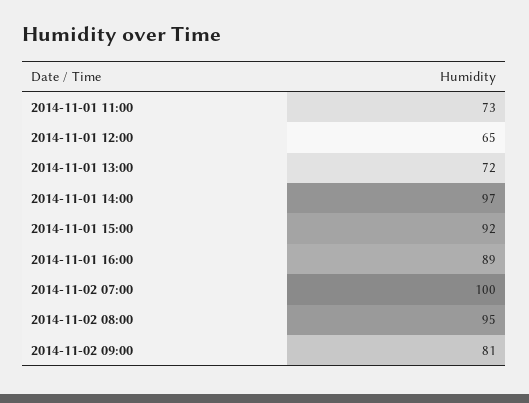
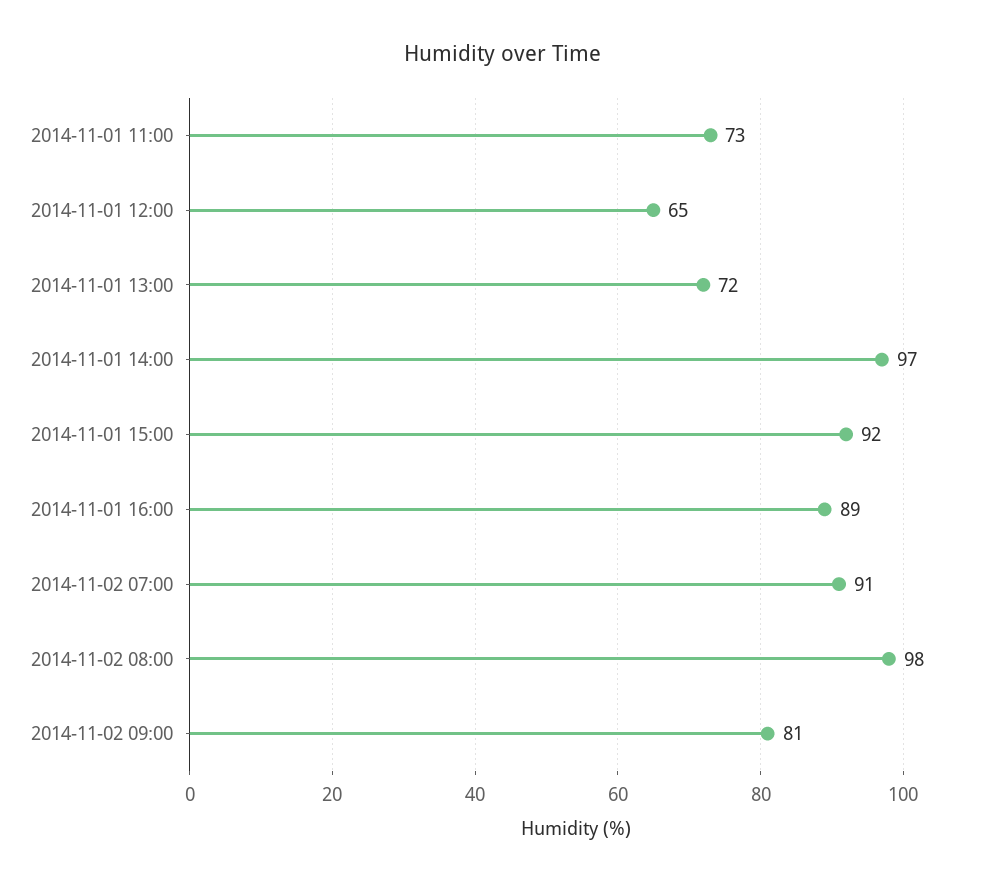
  {
    "2014-11-01 11:00": 73,
    "2014-11-01 12:00": 65,
    "2014-11-01 13:00": 72,
    "2014-11-01 14:00": 97,
    "2014-11-01 15:00": 92,
    "2014-11-01 16:00": 89,
-   "2014-11-02 07:00": 100,
+   "2014-11-02 07:00": 91,
-   "2014-11-02 08:00": 95,
+   "2014-11-02 08:00": 98,
    "2014-11-02 09:00": 81
  }

